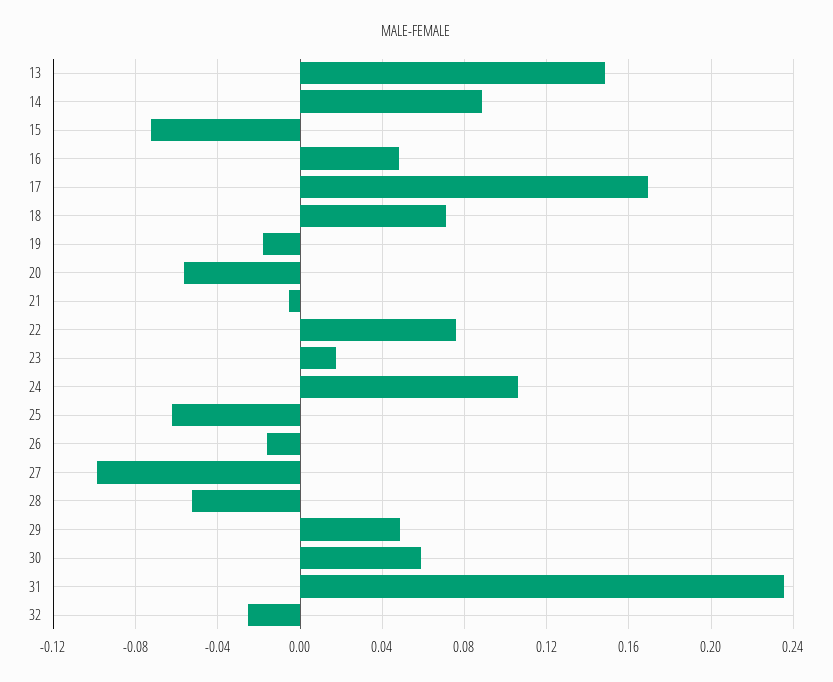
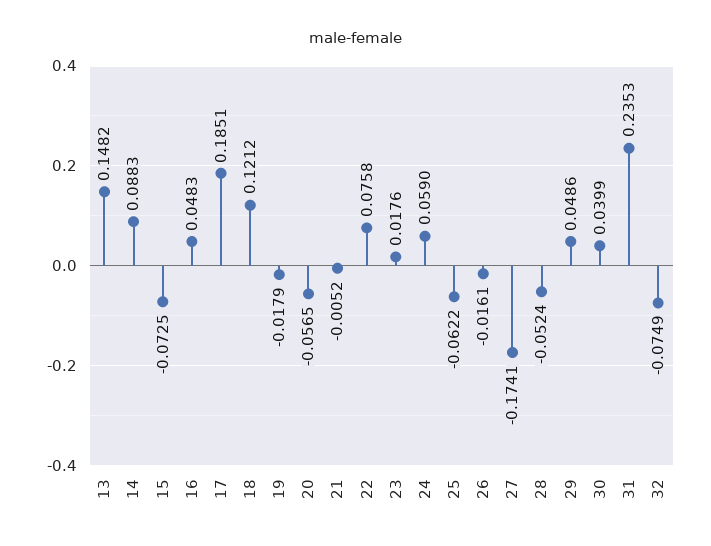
  {
    "13": 0.1482,
    "14": 0.0883,
    "15": -0.0725,
    "16": 0.0483,
-   "17": 0.17,
+   "17": 0.1851,
-   "18": 0.07,
+   "18": 0.1212,
    "19": -0.0179,
    "20": -0.0565,
    "21": -0.0052,
    "22": 0.0758,
    "23": 0.0176,
-   "24": 0.105,
+   "24": 0.059,
    "25": -0.0622,
    "26": -0.0161,
-   "27": -0.1,
+   "27": -0.1741,
    "28": -0.0524,
    "29": 0.0486,
-   "30": 0.06,
+   "30": 0.0399,
    "31": 0.2353,
-   "32": -0.025
+   "32": -0.0749
  }

